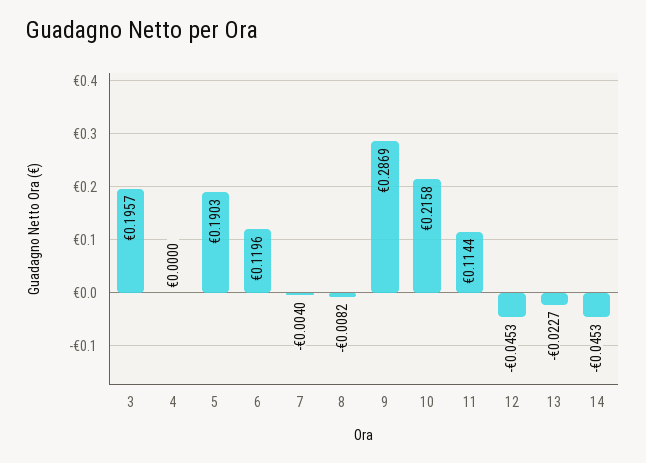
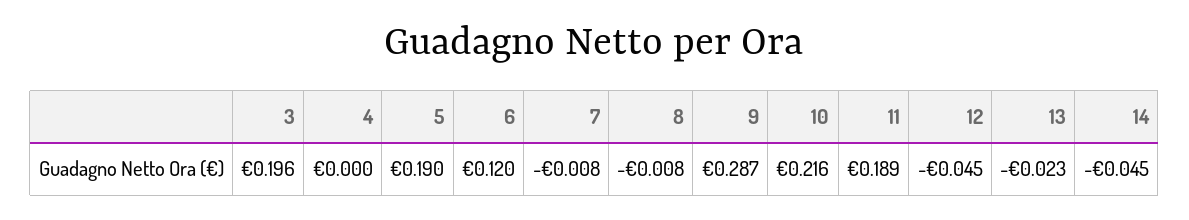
  {
    "3": 0.1957,
    "4": 0,
    "5": 0.1903,
    "6": 0.1196,
-   "7": -0.004,
+   "7": -0.008,
    "8": -0.0082,
    "9": 0.2869,
    "10": 0.2158,
-   "11": 0.1144,
+   "11": 0.189,
    "12": -0.0453,
    "13": -0.0227,
    "14": -0.0453
  }

